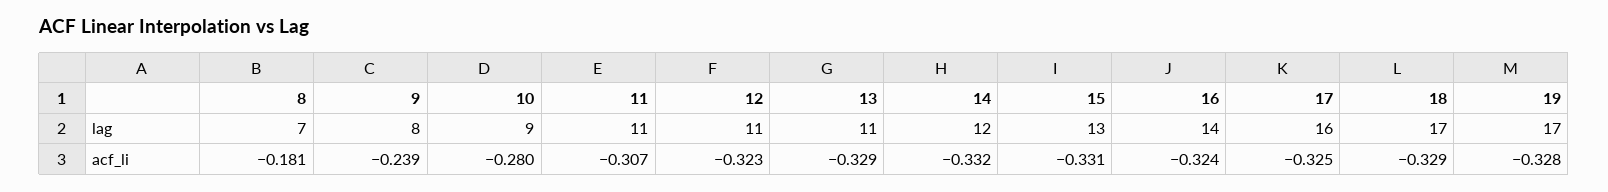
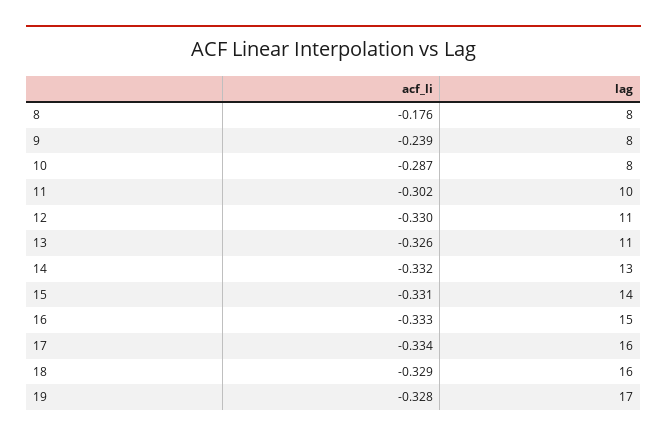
  {
    "8": {
-     "lag": 7,
+     "lag": 8,
-     "acf_li": -0.181
+     "acf_li": -0.176
    },
    "9": {
      "lag": 8,
      "acf_li": -0.239
    },
    "10": {
-     "lag": 9,
+     "lag": 8,
-     "acf_li": -0.28
+     "acf_li": -0.287
    },
    "11": {
-     "lag": 11,
+     "lag": 10,
-     "acf_li": -0.307
+     "acf_li": -0.302
    },
    "12": {
      "lag": 11,
-     "acf_li": -0.323
+     "acf_li": -0.33
    },
    "13": {
      "lag": 11,
-     "acf_li": -0.329
+     "acf_li": -0.326
    },
    "14": {
-     "lag": 12,
+     "lag": 13,
      "acf_li": -0.332
    },
    "15": {
-     "lag": 13,
+     "lag": 14,
      "acf_li": -0.331
    },
    "16": {
-     "lag": 14,
+     "lag": 15,
-     "acf_li": -0.324
+     "acf_li": -0.333
    },
    "17": {
      "lag": 16,
-     "acf_li": -0.325
+     "acf_li": -0.334
    },
    "18": {
-     "lag": 17,
+     "lag": 16,
      "acf_li": -0.329
    },
    "19": {
      "lag": 17,
      "acf_li": -0.328
    }
  }

